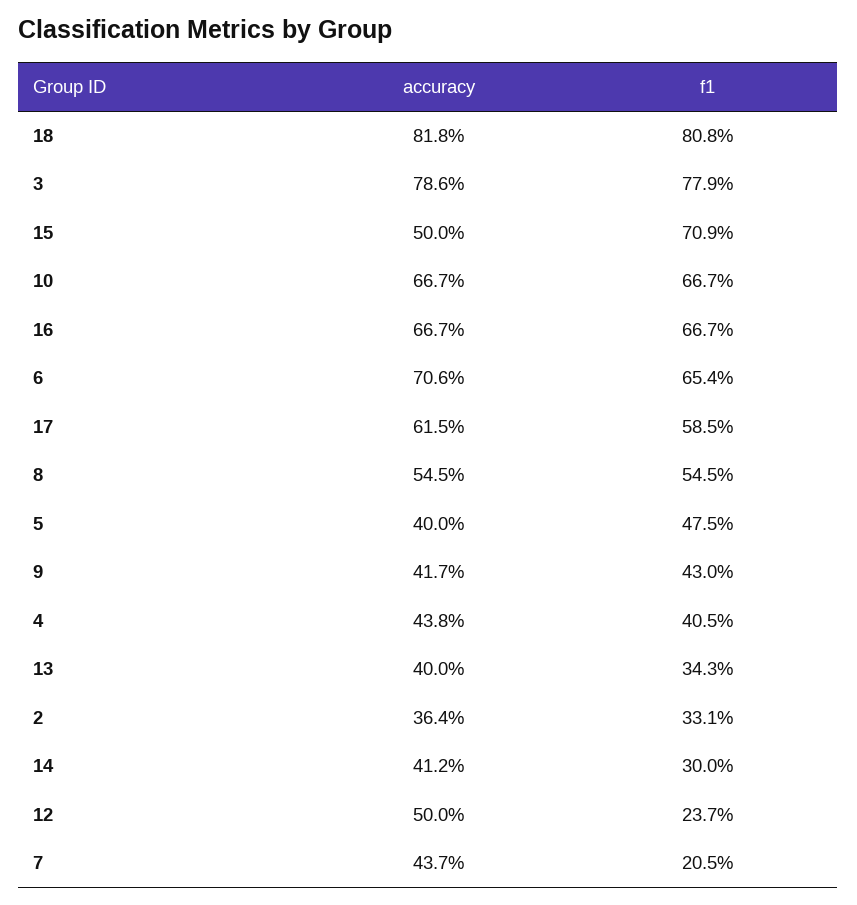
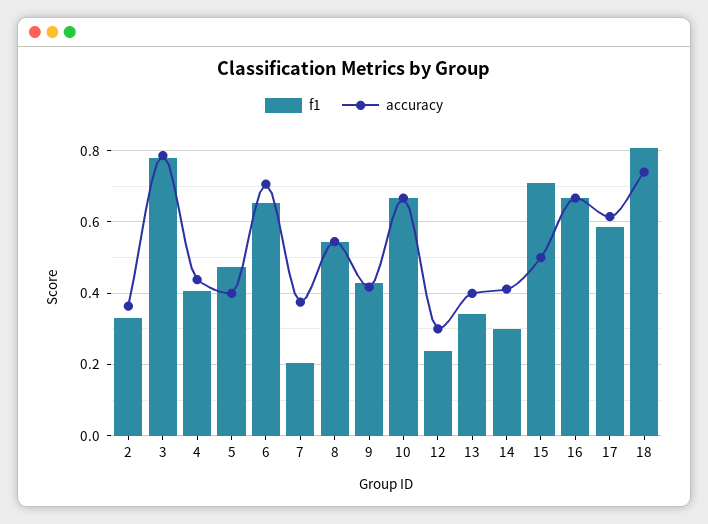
  {
    "accuracy": {
-     "18": 0.818,
+     "18": 0.74,
      "3": 0.786,
      "15": 0.5,
      "10": 0.667,
      "16": 0.667,
      "6": 0.706,
      "17": 0.615,
      "8": 0.545,
      "5": 0.4,
      "9": 0.417,
      "4": 0.438,
      "13": 0.4,
      "2": 0.364,
      "14": 0.412,
-     "12": 0.5,
+     "12": 0.3,
-     "7": 0.437
+     "7": 0.38
    },
    "f1": {
      "18": 0.808,
      "3": 0.779,
      "15": 0.709,
      "10": 0.667,
      "16": 0.667,
      "6": 0.654,
      "17": 0.585,
      "8": 0.545,
      "5": 0.475,
      "9": 0.43,
      "4": 0.405,
      "13": 0.343,
      "2": 0.331,
      "14": 0.3,
      "12": 0.237,
      "7": 0.205
    }
  }

